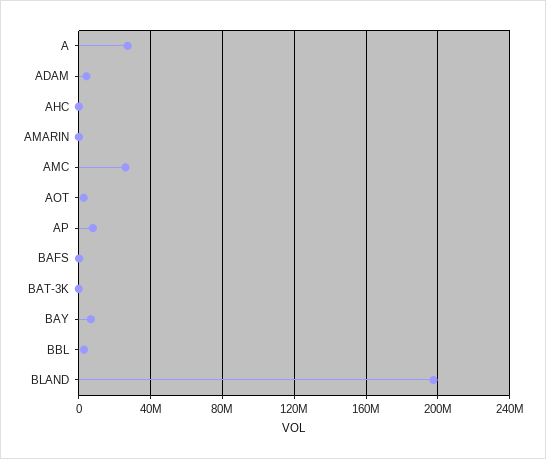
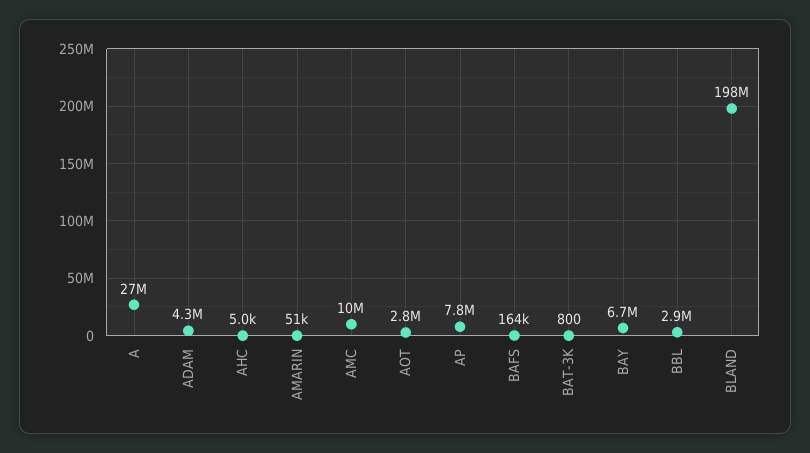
  {
    "A": 27000000,
    "ADAM": 4300000,
    "AHC": 5000,
    "AMARIN": 51000,
-   "AMC": 25000000,
+   "AMC": 10000000,
    "AOT": 2800000,
    "AP": 7800000,
    "BAFS": 164000,
    "BAT-3K": 800,
    "BAY": 6700000,
    "BBL": 2900000,
    "BLAND": 198000000
  }

